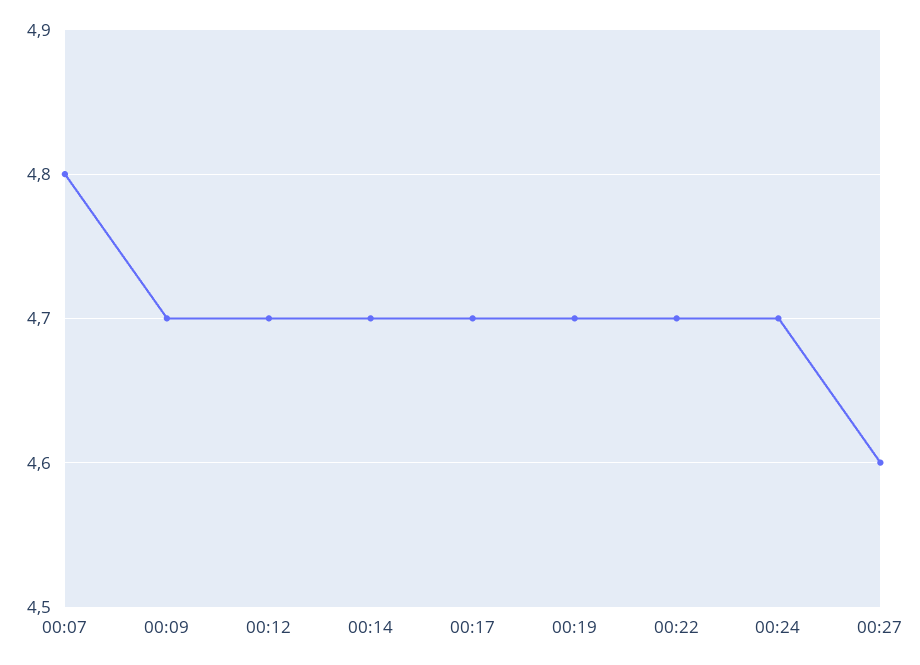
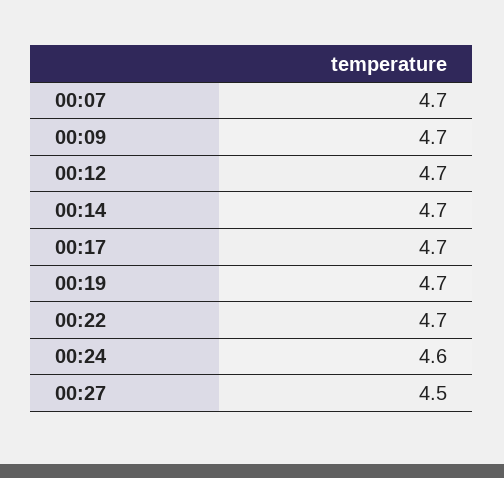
  {
-   "00:07": 4.8,
+   "00:07": 4.7,
    "00:09": 4.7,
    "00:12": 4.7,
    "00:14": 4.7,
    "00:17": 4.7,
    "00:19": 4.7,
    "00:22": 4.7,
-   "00:24": 4.7,
+   "00:24": 4.6,
-   "00:27": 4.6
+   "00:27": 4.5
  }

